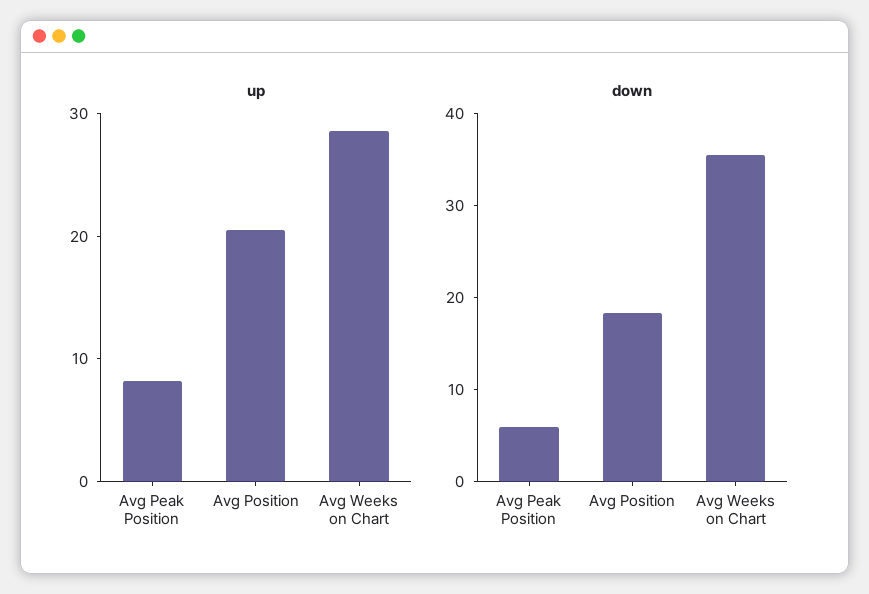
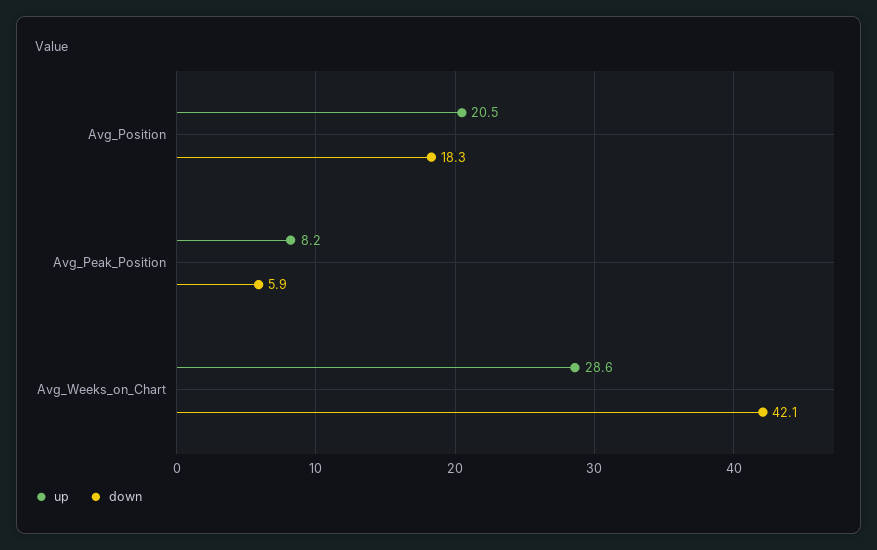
  {
    "up": {
      "Avg Peak Position": 8.2,
      "Avg Position": 20.5,
      "Avg Weeks on Chart": 28.6
    },
    "down": {
      "Avg Peak Position": 5.9,
      "Avg Position": 18.3,
-     "Avg Weeks on Chart": 36
+     "Avg Weeks on Chart": 42.1
    }
  }

